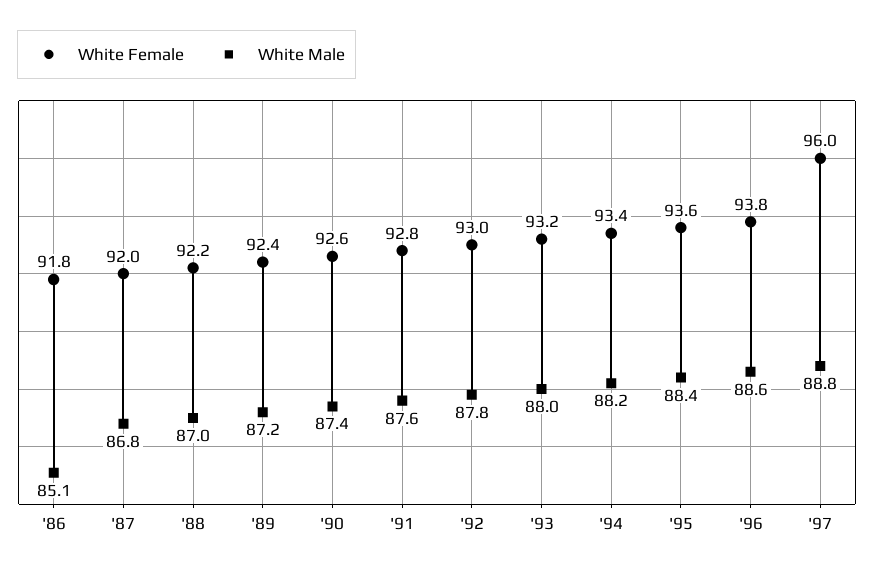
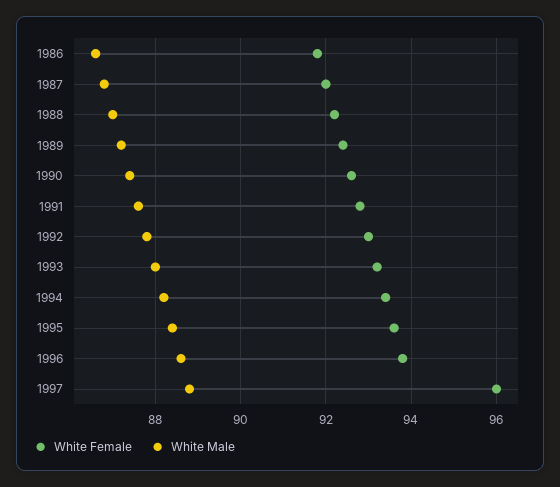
  {
    "White Female": {
      "'86": 91.8,
      "'87": 92,
      "'88": 92.2,
      "'89": 92.4,
      "'90": 92.6,
      "'91": 92.8,
      "'92": 93,
      "'93": 93.2,
      "'94": 93.4,
      "'95": 93.6,
      "'96": 93.8,
      "'97": 96
    },
    "White Male": {
-     "'86": 85.1,
+     "'86": 86.5,
      "'87": 86.8,
      "'88": 87,
      "'89": 87.2,
      "'90": 87.4,
      "'91": 87.6,
      "'92": 87.8,
      "'93": 88,
      "'94": 88.2,
      "'95": 88.4,
      "'96": 88.6,
      "'97": 88.8
    }
  }

